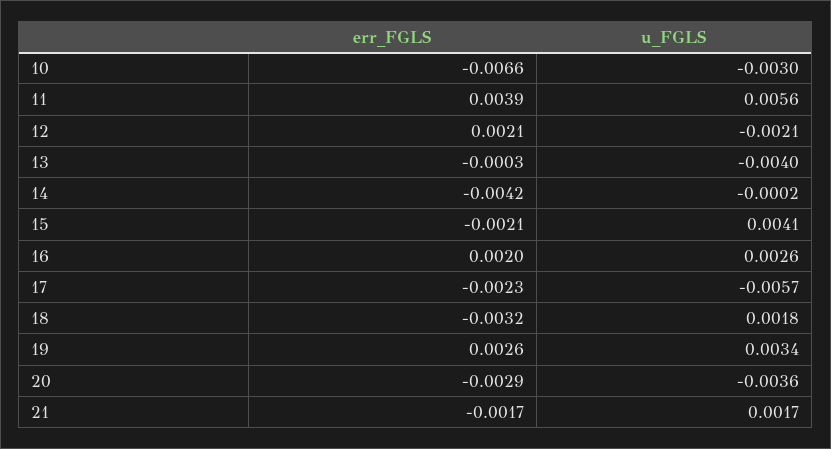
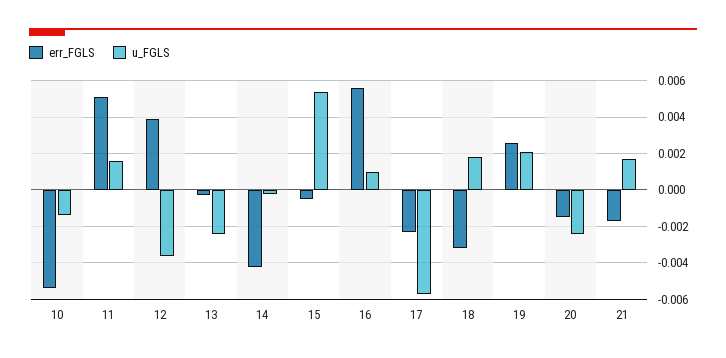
  {
    "err_FGLS": {
-     "10": -0.0066,
+     "10": -0.0055,
-     "11": 0.0039,
+     "11": 0.005,
-     "12": 0.0021,
+     "12": 0.004,
      "13": -0.0003,
      "14": -0.0042,
-     "15": -0.0021,
+     "15": -0.0005,
-     "16": 0.002,
+     "16": 0.0055,
      "17": -0.0023,
      "18": -0.0032,
      "19": 0.0026,
-     "20": -0.0029,
+     "20": -0.0015,
      "21": -0.0017
    },
    "u_FGLS": {
-     "10": -0.003,
+     "10": -0.0015,
-     "11": 0.0056,
+     "11": 0.0015,
-     "12": -0.0021,
+     "12": -0.0035,
-     "13": -0.004,
+     "13": -0.0025,
      "14": -0.0002,
-     "15": 0.0041,
+     "15": 0.0055,
-     "16": 0.0026,
+     "16": 0.001,
      "17": -0.0057,
      "18": 0.0018,
-     "19": 0.0034,
+     "19": 0.002,
-     "20": -0.0036,
+     "20": -0.0025,
      "21": 0.0017
    }
  }

